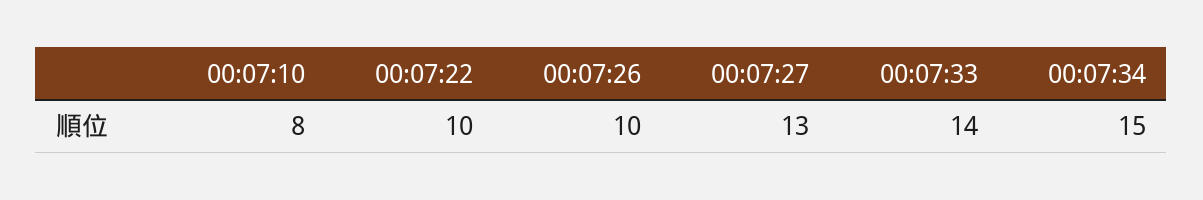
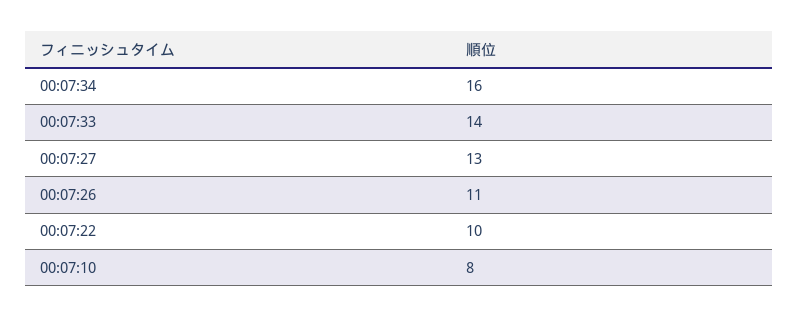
  {
    "00:07:10": 8,
    "00:07:22": 10,
-   "00:07:26": 10,
+   "00:07:26": 11,
    "00:07:27": 13,
    "00:07:33": 14,
-   "00:07:34": 15
+   "00:07:34": 16
  }

